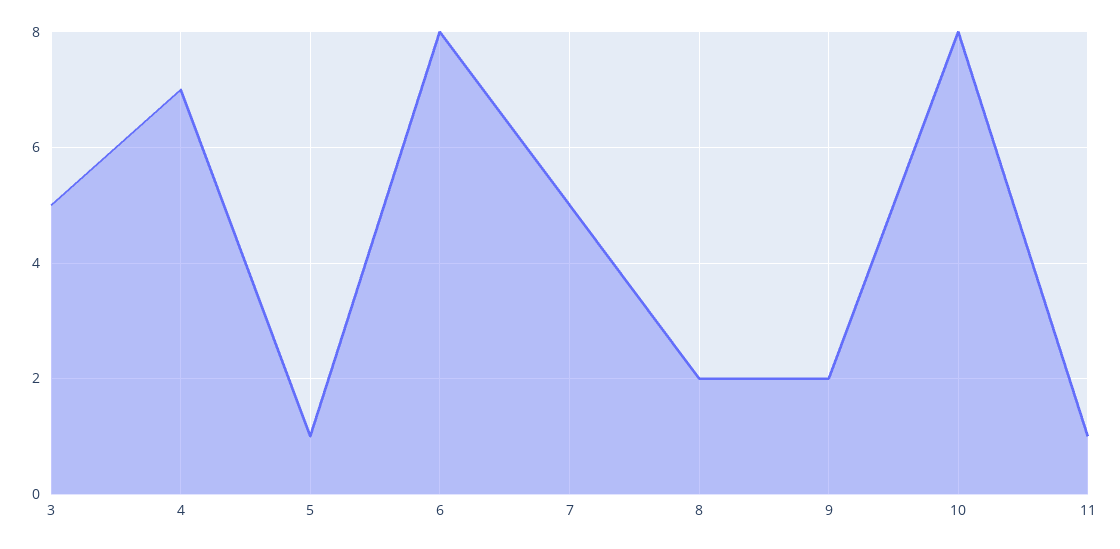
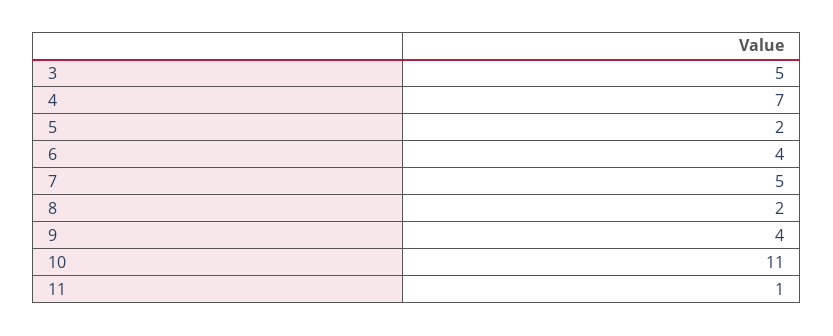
  {
    "3": 5,
    "4": 7,
-   "5": 1,
+   "5": 2,
-   "6": 8,
+   "6": 4,
    "7": 5,
    "8": 2,
-   "9": 2,
+   "9": 4,
-   "10": 8,
+   "10": 11,
    "11": 1
  }

